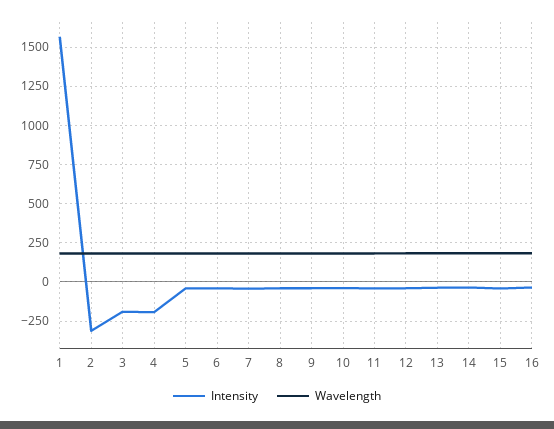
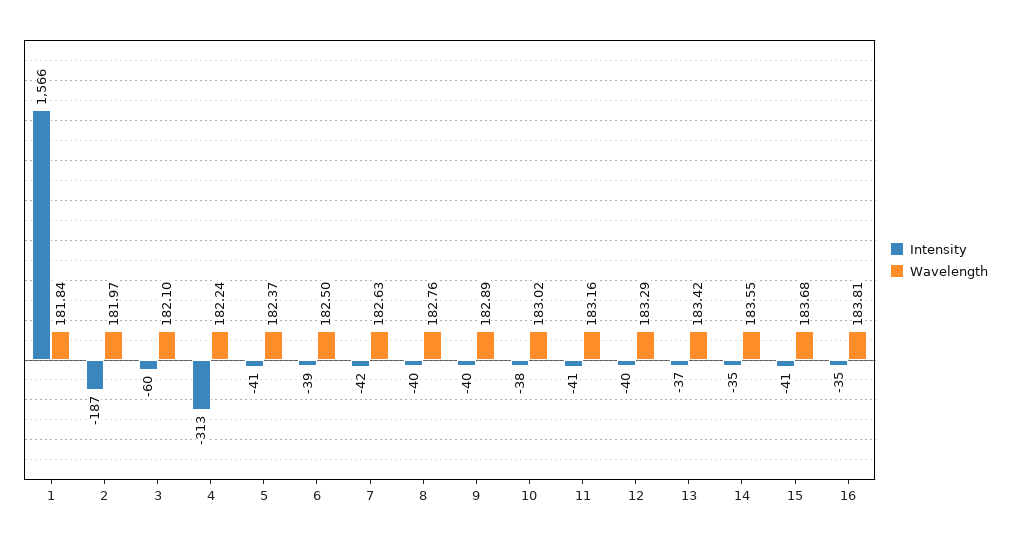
  {
    "Intensity": {
      "1": 1566,
-     "2": -300,
+     "2": -187,
-     "3": -200,
+     "3": -60,
-     "4": -200,
+     "4": -313,
      "5": -41,
      "6": -39,
      "7": -42,
      "8": -40,
      "9": -40,
      "10": -38,
      "11": -41,
      "12": -40,
      "13": -37,
      "14": -35,
      "15": -41,
      "16": -35
    },
    "Wavelength": {
      "1": 181.84,
      "2": 181.97,
      "3": 182.1,
      "4": 182.24,
      "5": 182.37,
      "6": 182.5,
      "7": 182.63,
      "8": 182.76,
      "9": 182.89,
      "10": 183.02,
      "11": 183.16,
      "12": 183.29,
      "13": 183.42,
      "14": 183.55,
      "15": 183.68,
      "16": 183.81
    }
  }

